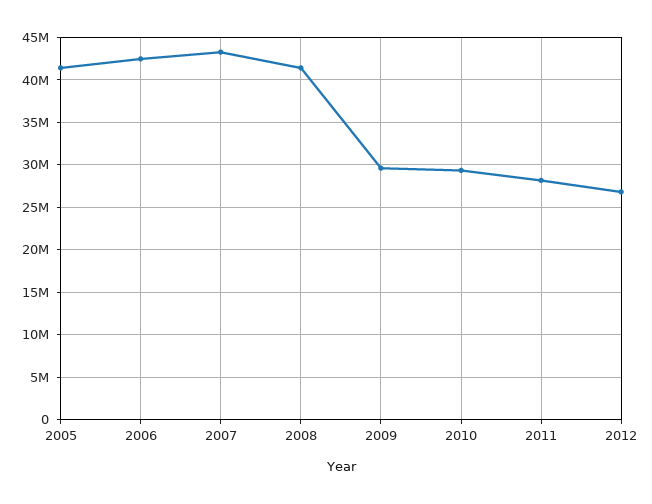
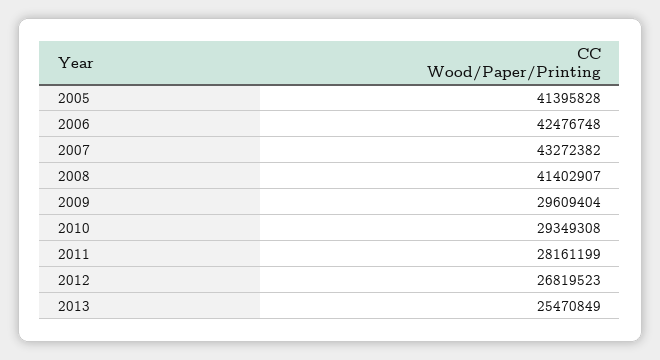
  {
    "2005": 41395828,
    "2006": 42476748,
    "2007": 43272382,
    "2008": 41402907,
    "2009": 29609404,
    "2010": 29349308,
    "2011": 28161199,
-   "2012": 26819523
+   "2012": 26819523,
+   "2013": 25470849
  }

